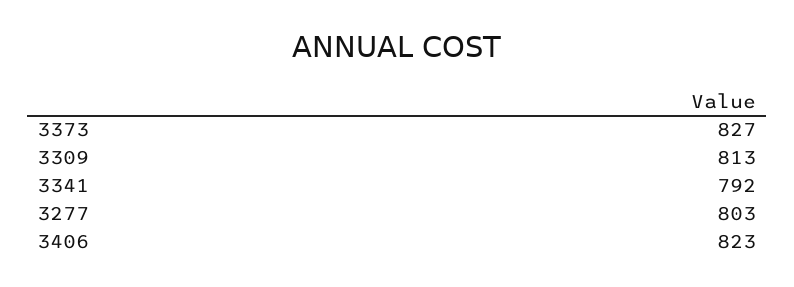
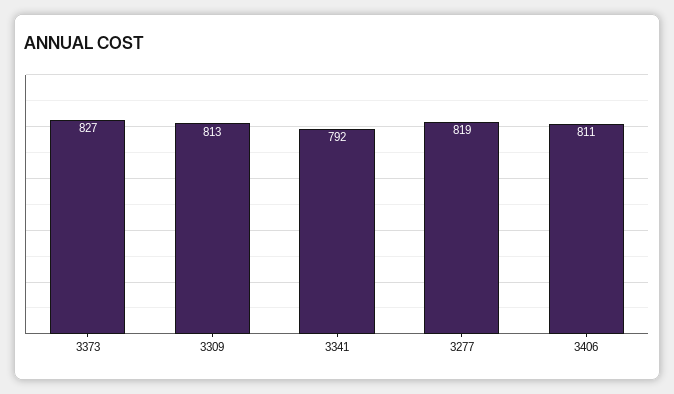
  {
    "3373": 827,
    "3309": 813,
    "3341": 792,
-   "3277": 803,
+   "3277": 819,
-   "3406": 823
+   "3406": 811
  }

